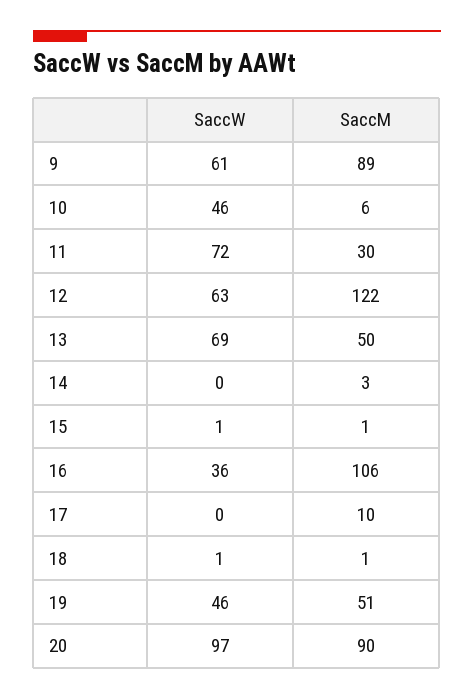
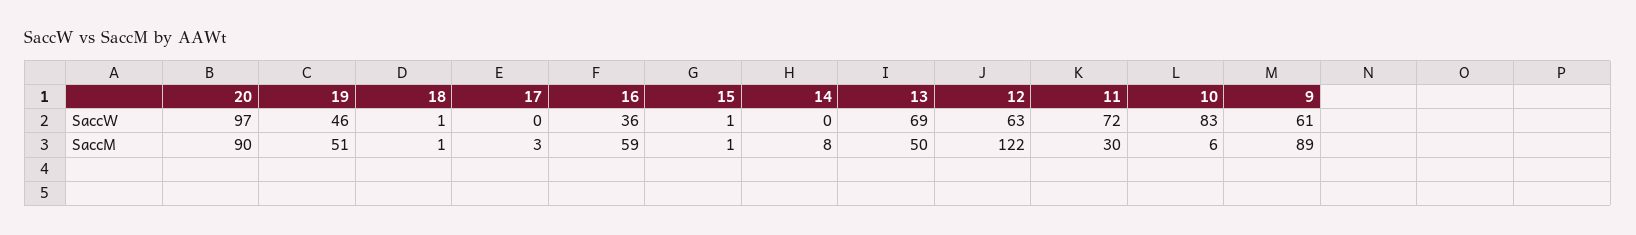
  {
    "SaccW": {
      "9": 61,
-     "10": 46,
+     "10": 83,
      "11": 72,
      "12": 63,
      "13": 69,
      "14": 0,
      "15": 1,
      "16": 36,
      "17": 0,
      "18": 1,
      "19": 46,
      "20": 97
    },
    "SaccM": {
      "9": 89,
      "10": 6,
      "11": 30,
      "12": 122,
      "13": 50,
-     "14": 3,
+     "14": 8,
      "15": 1,
-     "16": 106,
+     "16": 59,
-     "17": 10,
+     "17": 3,
      "18": 1,
      "19": 51,
      "20": 90
    }
  }

